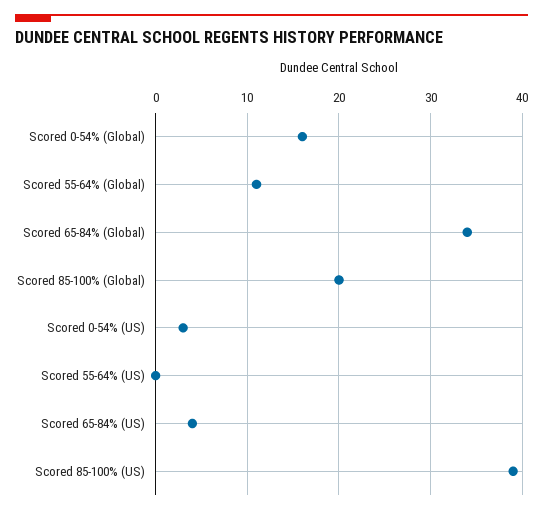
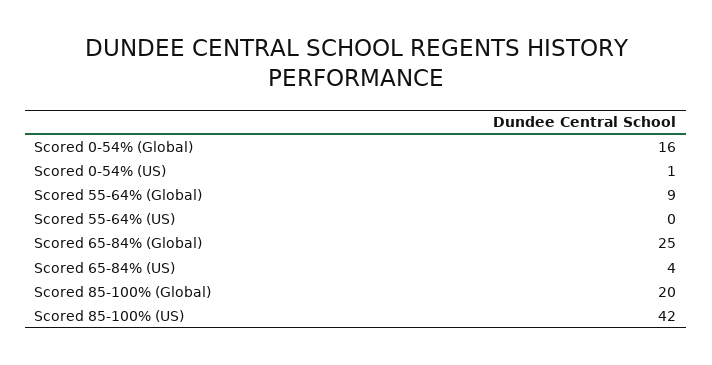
  {
    "Scored 0-54% (Global)": 16,
-   "Scored 55-64% (Global)": 11,
+   "Scored 55-64% (Global)": 9,
-   "Scored 65-84% (Global)": 34,
+   "Scored 65-84% (Global)": 25,
    "Scored 85-100% (Global)": 20,
-   "Scored 0-54% (US)": 3,
+   "Scored 0-54% (US)": 1,
    "Scored 55-64% (US)": 0,
    "Scored 65-84% (US)": 4,
-   "Scored 85-100% (US)": 39
+   "Scored 85-100% (US)": 42
  }

